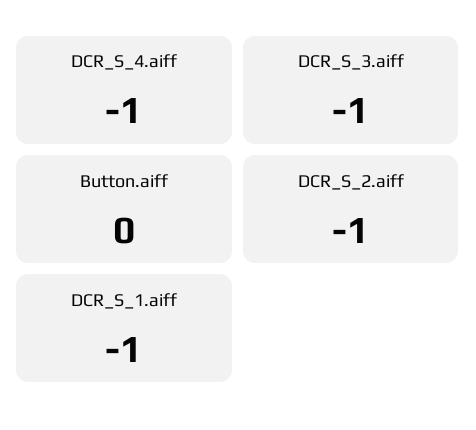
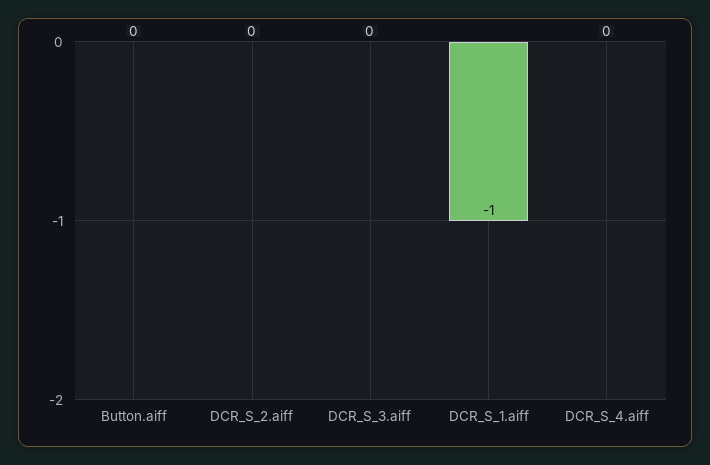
  {
-   "DCR_S_4.aiff": -1,
+   "DCR_S_4.aiff": 0,
-   "DCR_S_3.aiff": -1,
+   "DCR_S_3.aiff": 0,
    "Button.aiff": 0,
-   "DCR_S_2.aiff": -1,
+   "DCR_S_2.aiff": 0,
    "DCR_S_1.aiff": -1
  }

